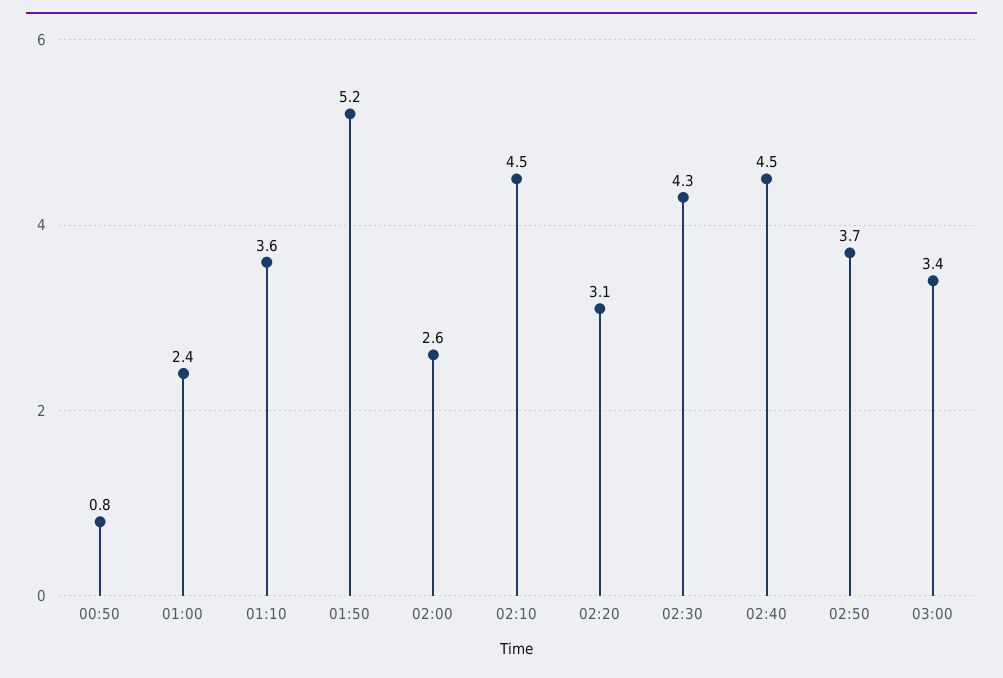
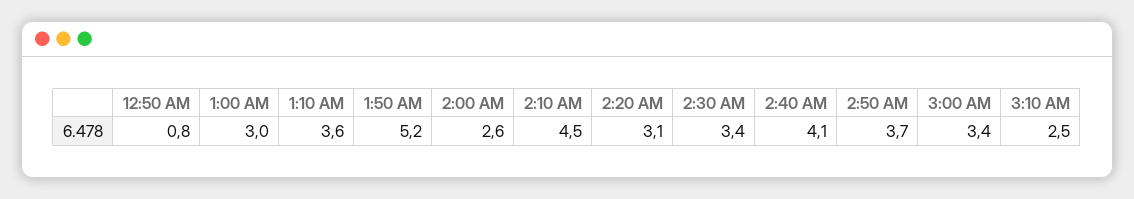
  {
    "00:50": 0.8,
-   "01:00": 2.4,
+   "01:00": 3,
    "01:10": 3.6,
    "01:50": 5.2,
    "02:00": 2.6,
    "02:10": 4.5,
    "02:20": 3.1,
-   "02:30": 4.3,
+   "02:30": 3.4,
-   "02:40": 4.5,
+   "02:40": 4.1,
    "02:50": 3.7,
-   "03:00": 3.4
+   "03:00": 3.4,
+   "3:10 AM": 2.5
  }

